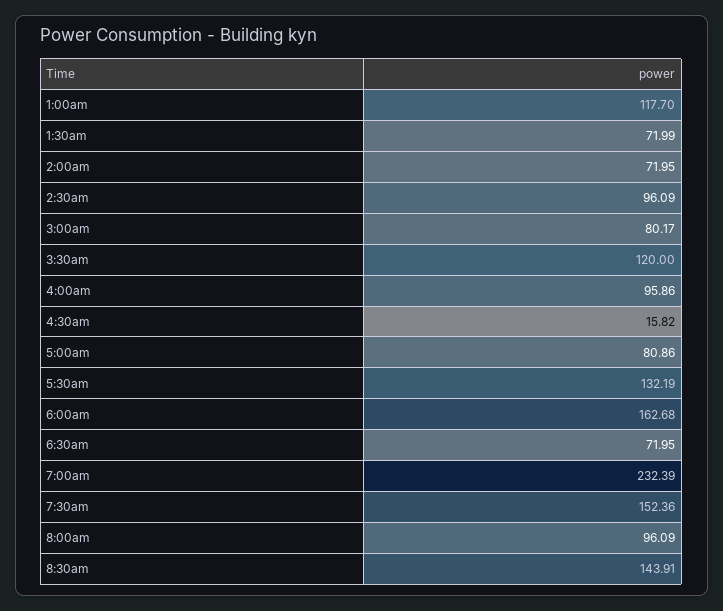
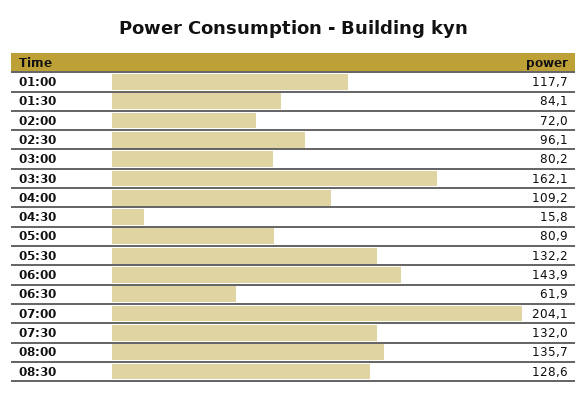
  {
    "1:00am": 117.7,
-   "1:30am": 71.99,
+   "1:30am": 84.1,
    "2:00am": 71.95,
    "2:30am": 96.09,
    "3:00am": 80.17,
-   "3:30am": 120,
+   "3:30am": 162.1,
-   "4:00am": 95.86,
+   "4:00am": 109.2,
    "4:30am": 15.82,
    "5:00am": 80.86,
    "5:30am": 132.19,
-   "6:00am": 162.68,
+   "6:00am": 143.9,
-   "6:30am": 71.95,
+   "6:30am": 61.9,
-   "7:00am": 232.39,
+   "7:00am": 204.1,
-   "7:30am": 152.36,
+   "7:30am": 132,
-   "8:00am": 96.09,
+   "8:00am": 135.7,
-   "8:30am": 143.91
+   "8:30am": 128.6
  }

